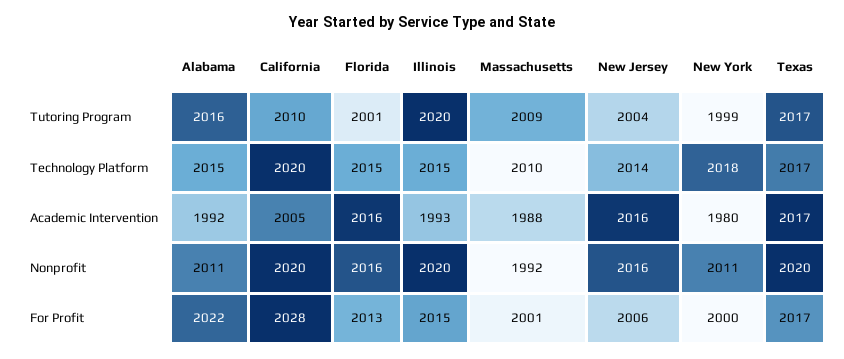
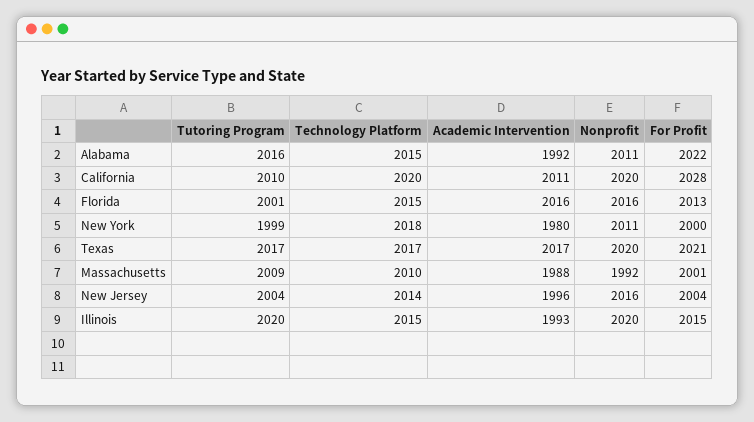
  {
    "Alabama": {
      "Tutoring Program": 2016,
      "Technology Platform": 2015,
      "Academic Intervention": 1992,
      "Nonprofit": 2011,
      "For Profit": 2022
    },
    "California": {
      "Tutoring Program": 2010,
      "Technology Platform": 2020,
-     "Academic Intervention": 2005,
+     "Academic Intervention": 2011,
      "Nonprofit": 2020,
      "For Profit": 2028
    },
    "Florida": {
      "Tutoring Program": 2001,
      "Technology Platform": 2015,
      "Academic Intervention": 2016,
      "Nonprofit": 2016,
      "For Profit": 2013
    },
    "Illinois": {
      "Tutoring Program": 2020,
      "Technology Platform": 2015,
      "Academic Intervention": 1993,
      "Nonprofit": 2020,
      "For Profit": 2015
    },
    "Massachusetts": {
      "Tutoring Program": 2009,
      "Technology Platform": 2010,
      "Academic Intervention": 1988,
      "Nonprofit": 1992,
      "For Profit": 2001
    },
    "New Jersey": {
      "Tutoring Program": 2004,
      "Technology Platform": 2014,
-     "Academic Intervention": 2016,
+     "Academic Intervention": 1996,
      "Nonprofit": 2016,
-     "For Profit": 2006
+     "For Profit": 2004
    },
    "New York": {
      "Tutoring Program": 1999,
      "Technology Platform": 2018,
      "Academic Intervention": 1980,
      "Nonprofit": 2011,
      "For Profit": 2000
    },
    "Texas": {
      "Tutoring Program": 2017,
      "Technology Platform": 2017,
      "Academic Intervention": 2017,
      "Nonprofit": 2020,
-     "For Profit": 2017
+     "For Profit": 2021
    }
  }

